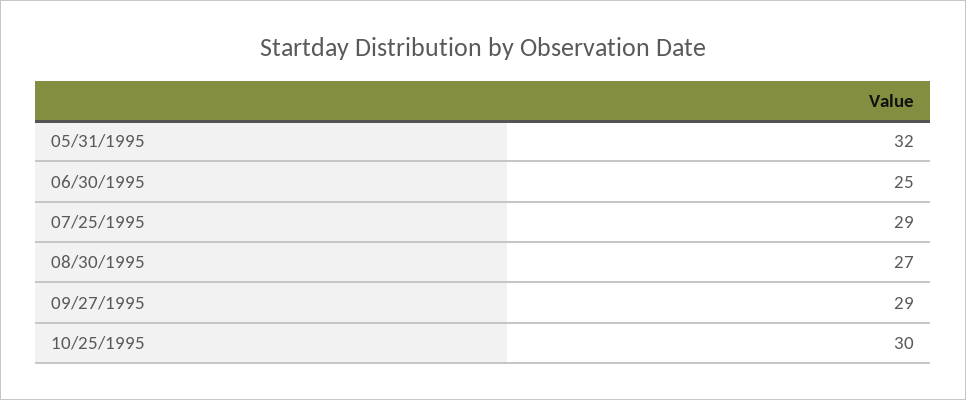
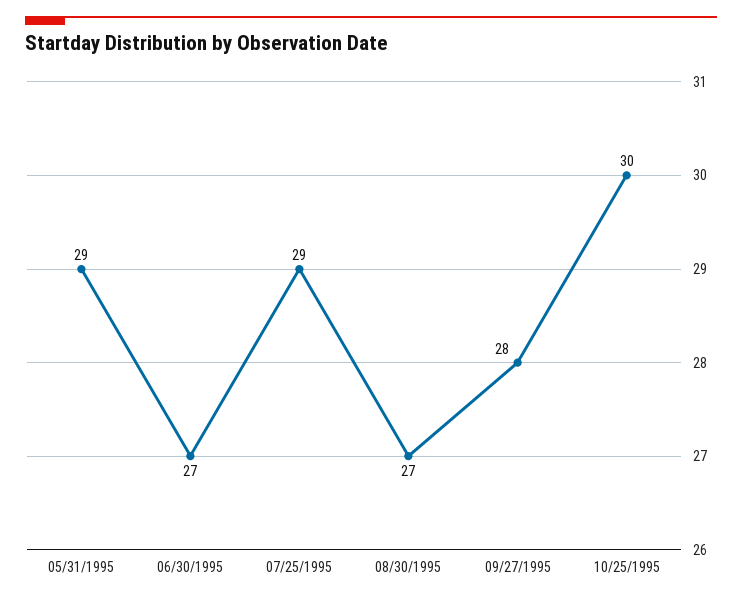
  {
-   "05/31/1995": 32,
+   "05/31/1995": 29,
-   "06/30/1995": 25,
+   "06/30/1995": 27,
    "07/25/1995": 29,
    "08/30/1995": 27,
-   "09/27/1995": 29,
+   "09/27/1995": 28,
    "10/25/1995": 30
  }

